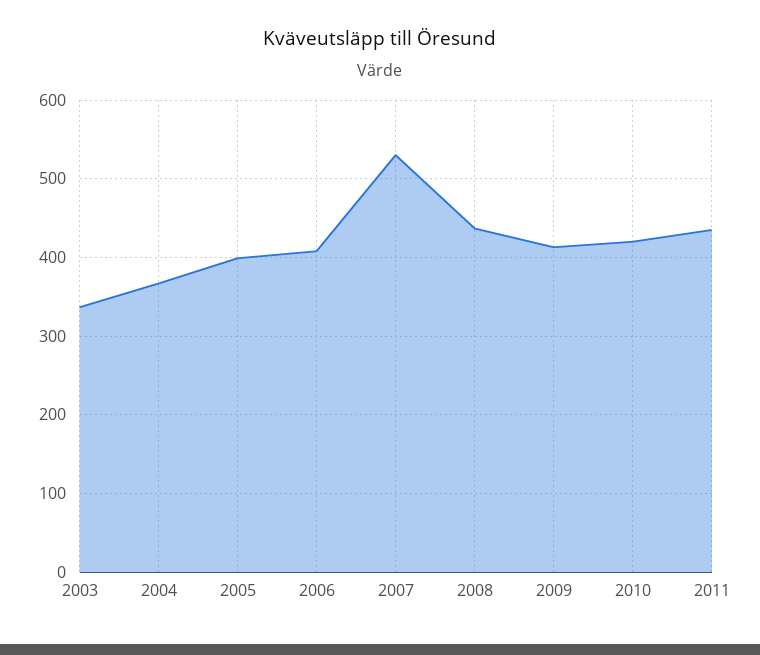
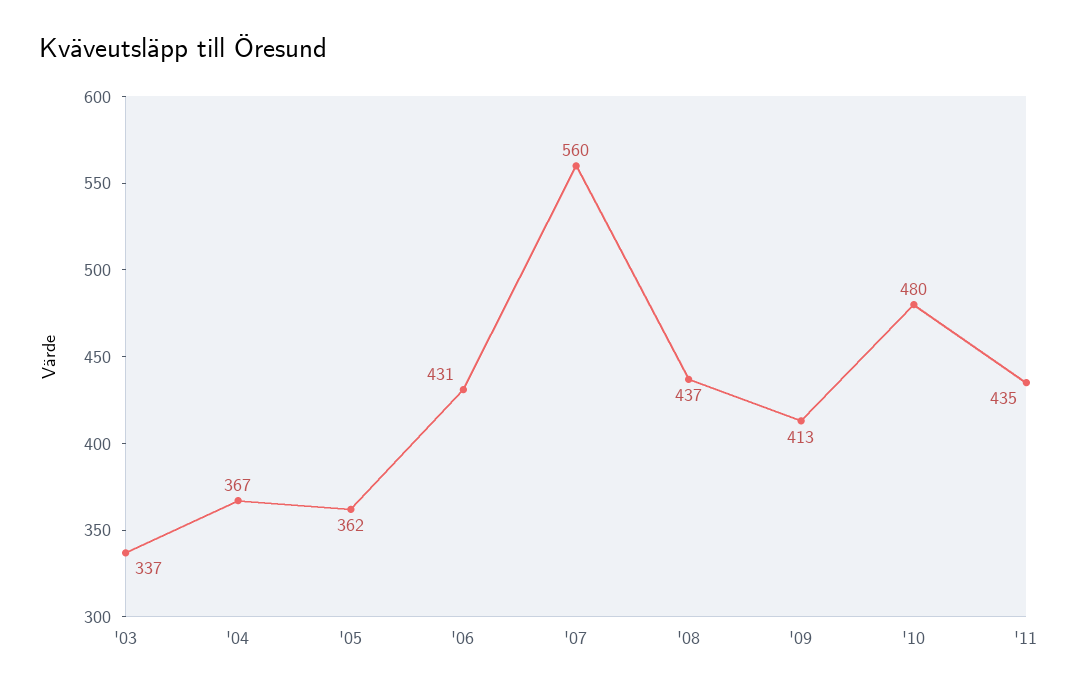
  {
    "2003": 337,
    "2004": 367,
-   "2005": 400,
+   "2005": 362,
-   "2006": 410,
+   "2006": 431,
-   "2007": 530,
+   "2007": 560,
    "2008": 437,
    "2009": 413,
-   "2010": 420,
+   "2010": 480,
    "2011": 435
  }

